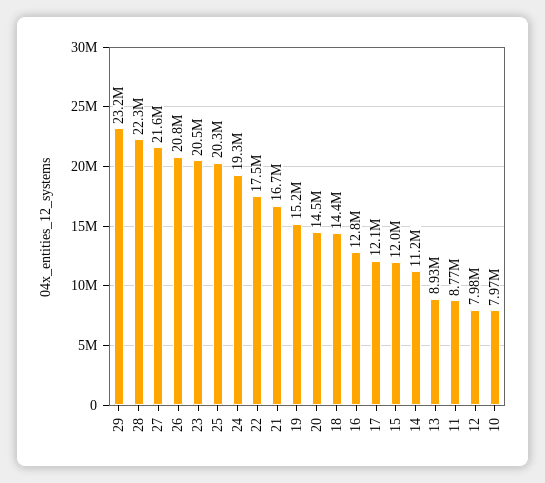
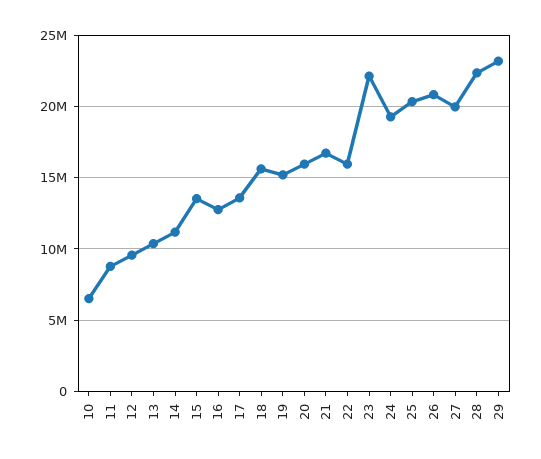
  {
    "29": 23200000,
    "28": 22300000,
-   "27": 21600000,
+   "27": 20000000,
    "26": 20800000,
-   "23": 20500000,
+   "23": 22000000,
    "25": 20300000,
    "24": 19300000,
-   "22": 17500000,
+   "22": 16000000,
    "21": 16700000,
    "19": 15200000,
-   "20": 14500000,
+   "20": 16000000,
-   "18": 14400000,
+   "18": 15500000,
    "16": 12800000,
-   "17": 12100000,
+   "17": 13500000,
-   "15": 12000000,
+   "15": 13500000,
    "14": 11200000,
-   "13": 8930000,
+   "13": 10500000,
    "11": 8770000,
-   "12": 7980000,
+   "12": 9500000,
-   "10": 7970000
+   "10": 6500000
  }

